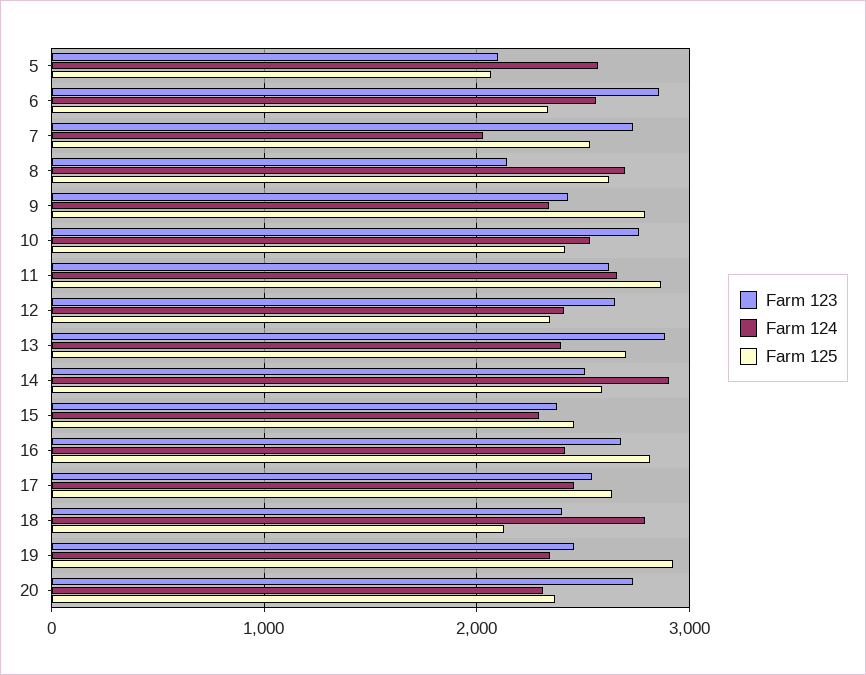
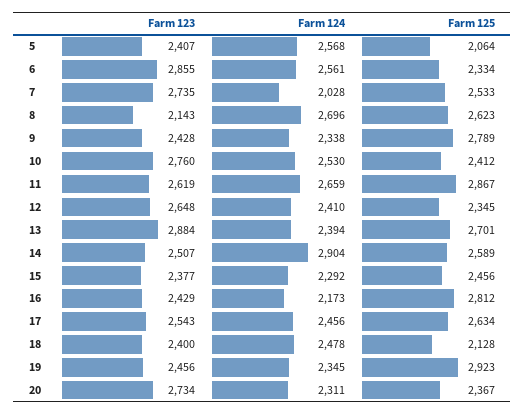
  {
    "Farm 123": {
-     "5": 2100,
+     "5": 2407,
      "6": 2855,
      "7": 2735,
      "8": 2143,
      "9": 2428,
      "10": 2760,
      "11": 2619,
      "12": 2648,
      "13": 2884,
      "14": 2507,
      "15": 2377,
-     "16": 2700,
+     "16": 2429,
      "17": 2543,
      "18": 2400,
      "19": 2456,
      "20": 2734
    },
    "Farm 124": {
      "5": 2568,
      "6": 2561,
      "7": 2028,
      "8": 2696,
      "9": 2338,
      "10": 2530,
      "11": 2659,
      "12": 2410,
      "13": 2394,
      "14": 2904,
      "15": 2292,
-     "16": 2400,
+     "16": 2173,
      "17": 2456,
-     "18": 2800,
+     "18": 2478,
      "19": 2345,
      "20": 2311
    },
    "Farm 125": {
      "5": 2064,
      "6": 2334,
      "7": 2533,
      "8": 2623,
      "9": 2789,
      "10": 2412,
      "11": 2867,
      "12": 2345,
      "13": 2701,
      "14": 2589,
      "15": 2456,
      "16": 2812,
      "17": 2634,
      "18": 2128,
      "19": 2923,
      "20": 2367
    }
  }

